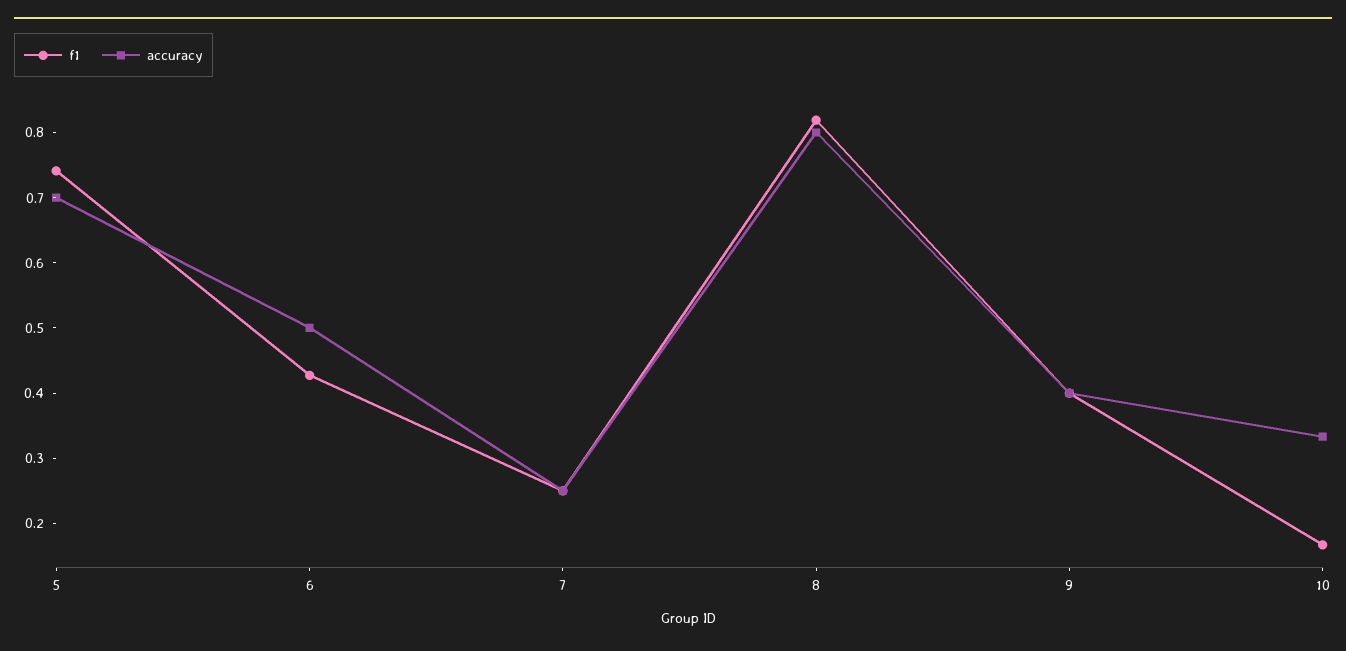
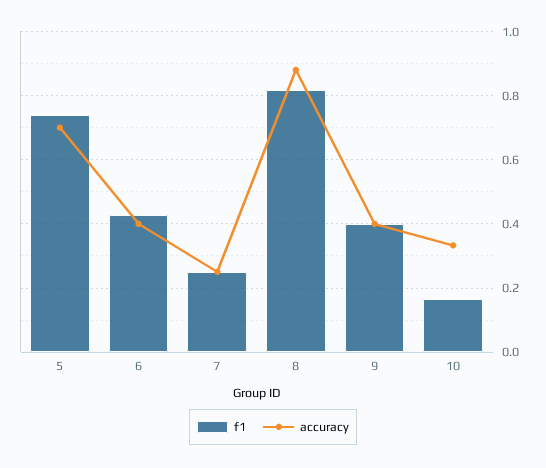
  {
    "f1": {
      "5": 0.74,
      "6": 0.42,
      "7": 0.26,
      "8": 0.82,
      "9": 0.4,
      "10": 0.16
    },
    "accuracy": {
      "5": 0.7,
-     "6": 0.5,
+     "6": 0.4,
      "7": 0.26,
-     "8": 0.8,
+     "8": 0.88,
      "9": 0.4,
      "10": 0.34
    }
  }

